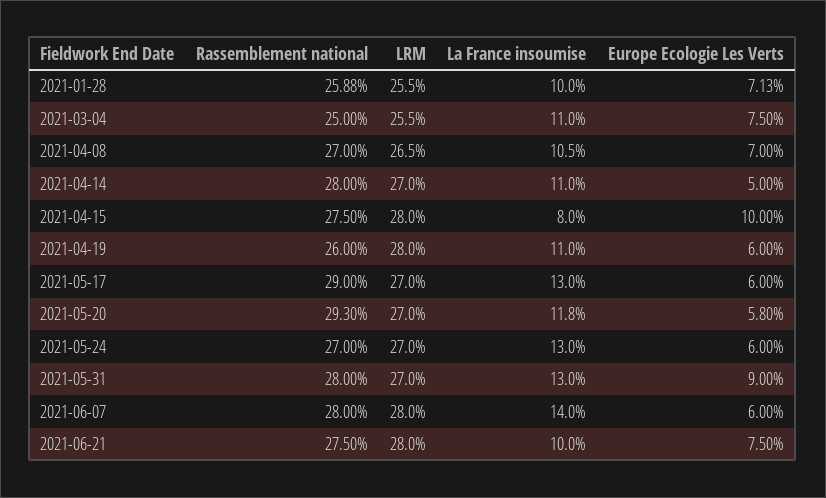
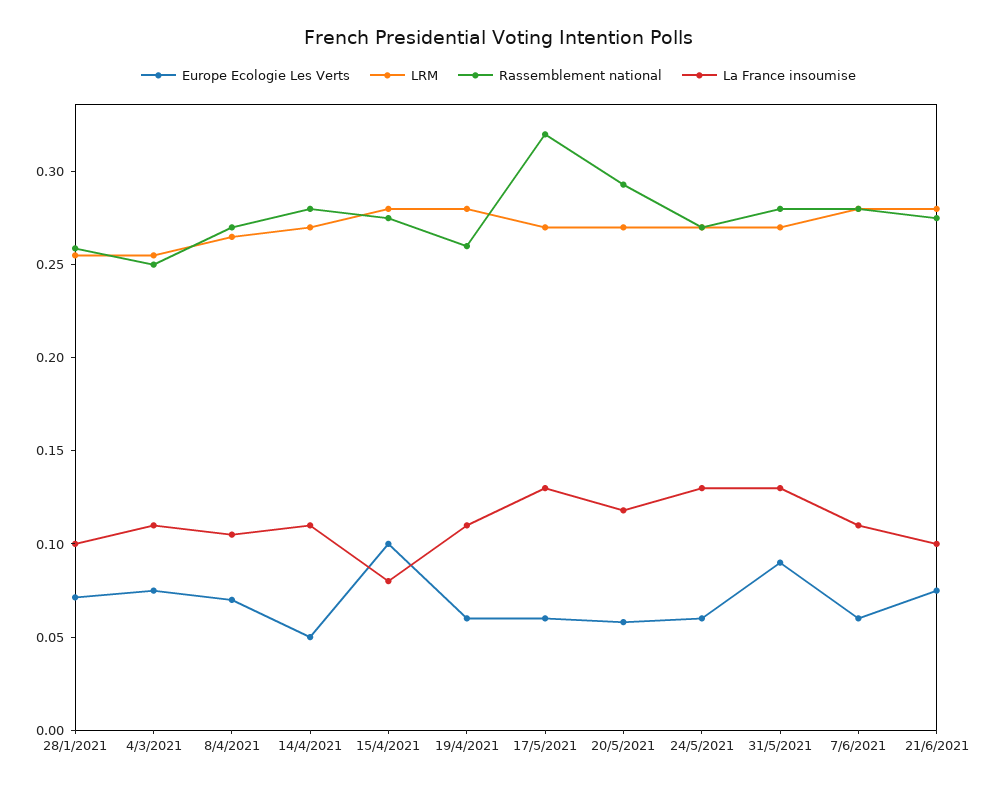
  {
    "Rassemblement national": {
      "2021-01-28": 0.2588,
      "2021-03-04": 0.25,
      "2021-04-08": 0.27,
      "2021-04-14": 0.28,
      "2021-04-15": 0.275,
      "2021-04-19": 0.26,
-     "2021-05-17": 0.29,
+     "2021-05-17": 0.32,
      "2021-05-20": 0.293,
      "2021-05-24": 0.27,
      "2021-05-31": 0.28,
      "2021-06-07": 0.28,
      "2021-06-21": 0.275
    },
    "LRM": {
      "2021-01-28": 0.255,
      "2021-03-04": 0.255,
      "2021-04-08": 0.265,
      "2021-04-14": 0.27,
      "2021-04-15": 0.28,
      "2021-04-19": 0.28,
      "2021-05-17": 0.27,
      "2021-05-20": 0.27,
      "2021-05-24": 0.27,
      "2021-05-31": 0.27,
      "2021-06-07": 0.28,
      "2021-06-21": 0.28
    },
    "La France insoumise": {
      "2021-01-28": 0.1,
      "2021-03-04": 0.11,
      "2021-04-08": 0.105,
      "2021-04-14": 0.11,
      "2021-04-15": 0.08,
      "2021-04-19": 0.11,
      "2021-05-17": 0.13,
      "2021-05-20": 0.118,
      "2021-05-24": 0.13,
      "2021-05-31": 0.13,
-     "2021-06-07": 0.14,
+     "2021-06-07": 0.11,
      "2021-06-21": 0.1
    },
    "Europe Ecologie Les Verts": {
      "2021-01-28": 0.0713,
      "2021-03-04": 0.075,
      "2021-04-08": 0.07,
      "2021-04-14": 0.05,
      "2021-04-15": 0.1,
      "2021-04-19": 0.06,
      "2021-05-17": 0.06,
      "2021-05-20": 0.058,
      "2021-05-24": 0.06,
      "2021-05-31": 0.09,
      "2021-06-07": 0.06,
      "2021-06-21": 0.075
    }
  }

